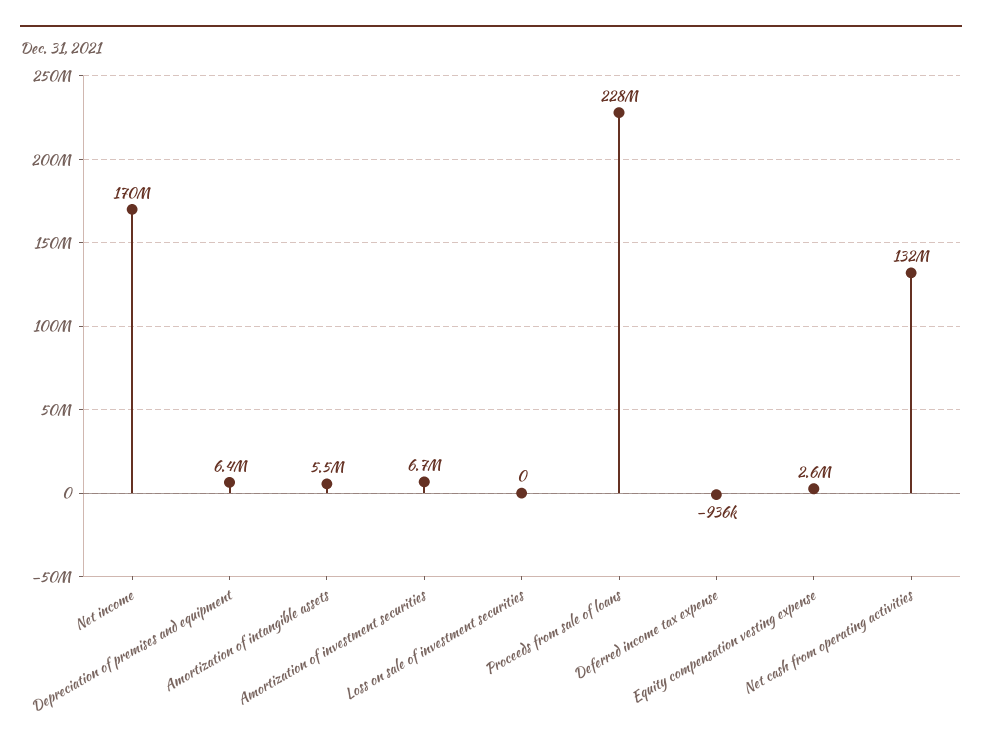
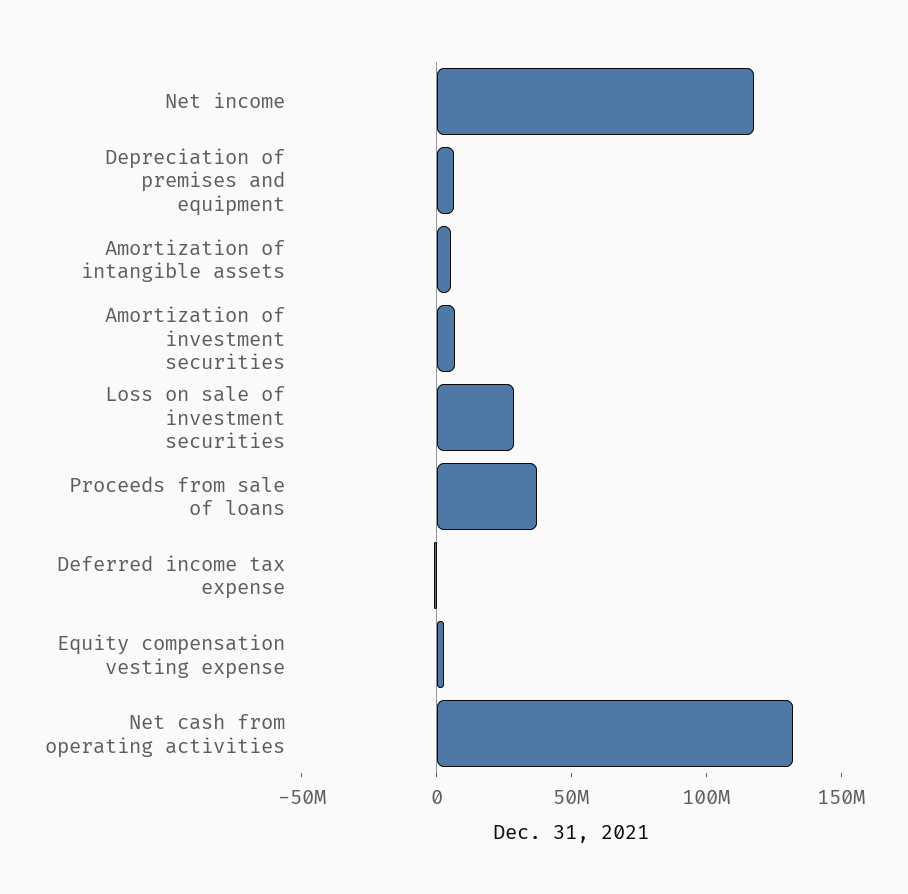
  {
-   "Net income": 170000000,
+   "Net income": 120000000,
    "Depreciation of premises and equipment": 6400000,
    "Amortization of intangible assets": 5500000,
    "Amortization of investment securities": 6700000,
-   "Loss on sale of investment securities": 0,
+   "Loss on sale of investment securities": 30000000,
-   "Proceeds from sale of loans": 228000000,
+   "Proceeds from sale of loans": 40000000,
    "Deferred income tax expense": -936000,
    "Equity compensation vesting expense": 2600000,
    "Net cash from operating activities": 132000000
  }

